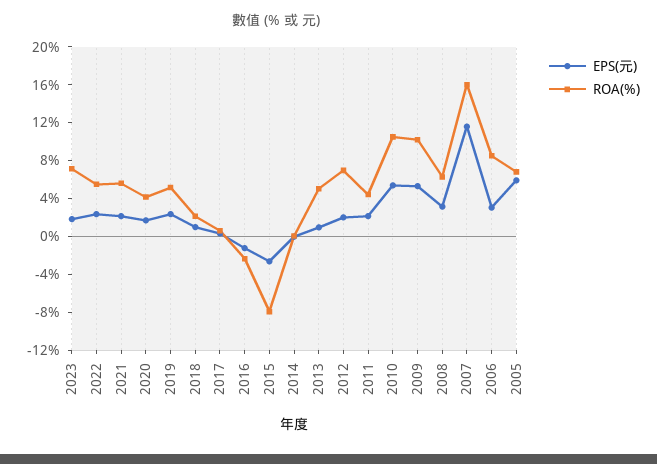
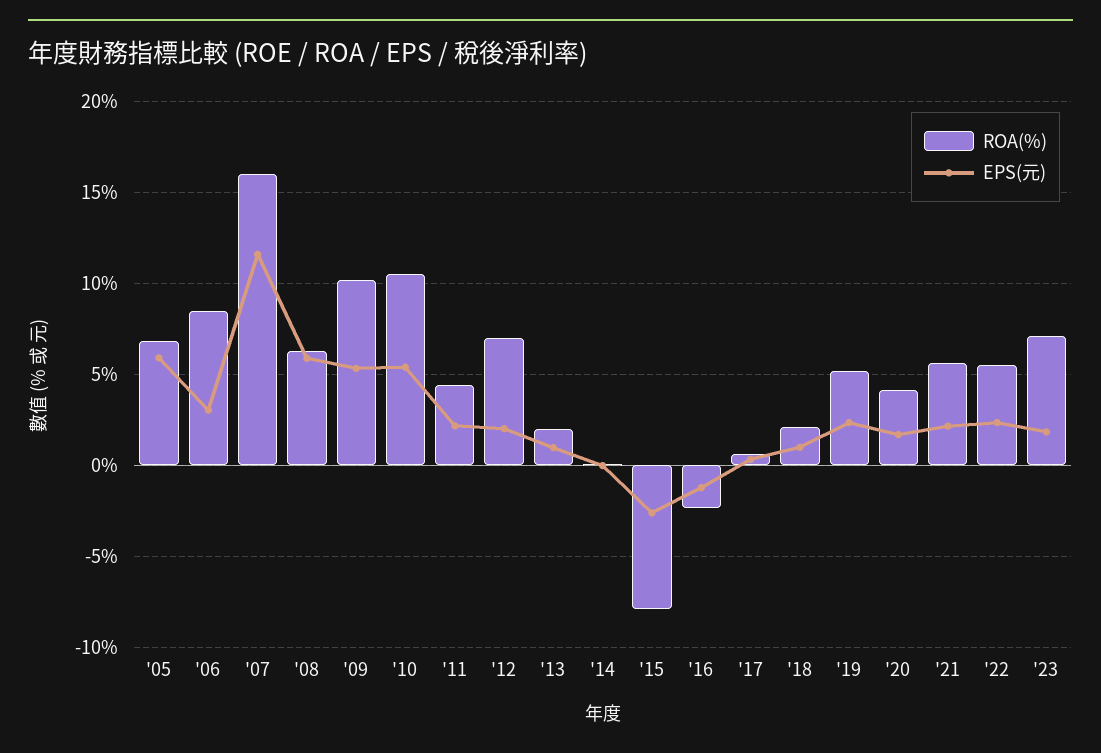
  {
    "EPS(元)": {
      "2023": 2,
      "2022": 2.5,
      "2021": 2,
      "2020": 1.5,
      "2019": 2.5,
      "2018": 1,
      "2017": 0.5,
      "2016": -1,
      "2015": -2.5,
      "2014": 0,
      "2013": 1,
      "2012": 2,
      "2011": 2,
      "2010": 5.5,
      "2009": 5.5,
-     "2008": 3,
+     "2008": 6,
      "2007": 11.5,
      "2006": 3,
      "2005": 6
    },
    "ROA(%)": {
      "2023": 7,
      "2022": 5.5,
      "2021": 5.5,
      "2020": 4,
      "2019": 5,
      "2018": 2,
      "2017": 0.5,
      "2016": -2.5,
      "2015": -8,
      "2014": 0,
-     "2013": 5,
+     "2013": 2,
      "2012": 7,
      "2011": 4.5,
      "2010": 10.5,
      "2009": 10,
      "2008": 6.5,
      "2007": 16,
      "2006": 8.5,
      "2005": 7
    }
  }

